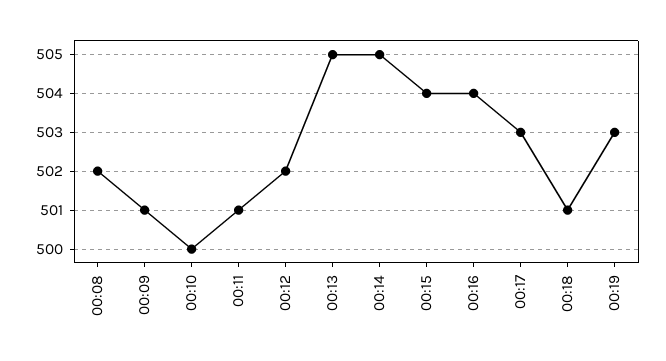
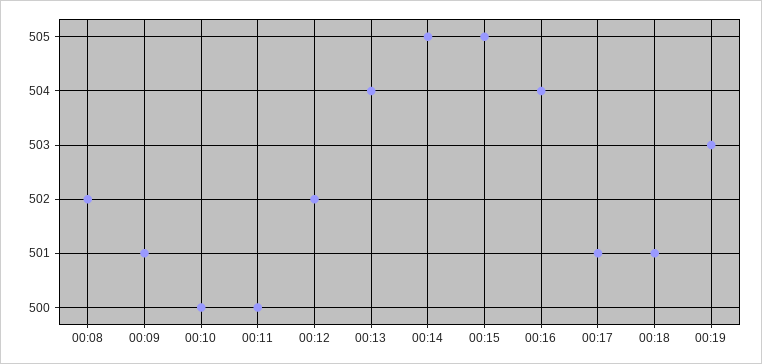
  {
    "00:08": 502,
    "00:09": 501,
    "00:10": 500,
-   "00:11": 501,
+   "00:11": 500,
    "00:12": 502,
-   "00:13": 505,
+   "00:13": 504,
    "00:14": 505,
-   "00:15": 504,
+   "00:15": 505,
    "00:16": 504,
-   "00:17": 503,
+   "00:17": 501,
    "00:18": 501,
    "00:19": 503
  }

